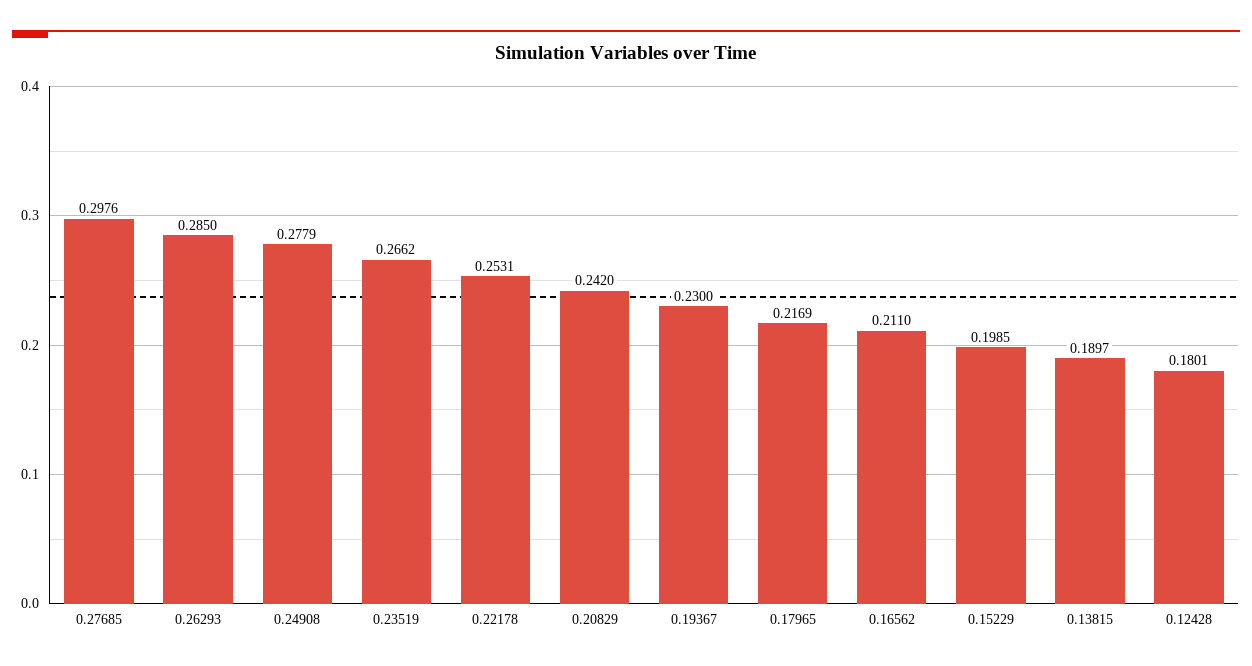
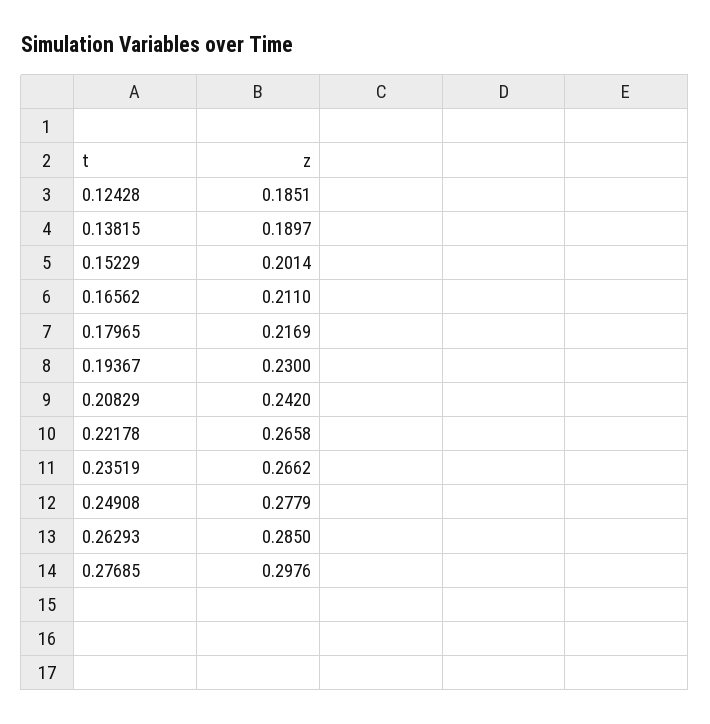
  {
    "0.27685": 0.2976,
    "0.26293": 0.285,
    "0.24908": 0.2779,
    "0.23519": 0.2662,
-   "0.22178": 0.2531,
+   "0.22178": 0.2658,
    "0.20829": 0.242,
    "0.19367": 0.23,
    "0.17965": 0.2169,
    "0.16562": 0.211,
-   "0.15229": 0.1985,
+   "0.15229": 0.2014,
    "0.13815": 0.1897,
-   "0.12428": 0.1801
+   "0.12428": 0.1851
  }

